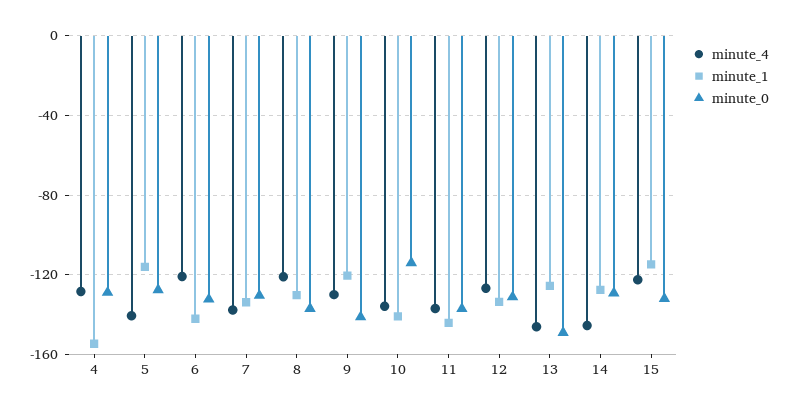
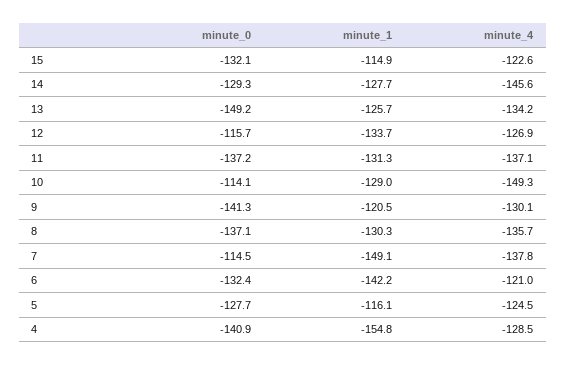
  {
    "minute_4": {
      "4": -128.5,
-     "5": -140,
+     "5": -124.5,
      "6": -121,
      "7": -137.8,
-     "8": -120,
+     "8": -135.7,
      "9": -130.1,
-     "10": -135,
+     "10": -149.3,
      "11": -137.1,
      "12": -126.9,
-     "13": -145,
+     "13": -134.2,
      "14": -145.6,
      "15": -122.6
    },
    "minute_1": {
      "4": -154.8,
      "5": -116.1,
      "6": -142.2,
-     "7": -135,
+     "7": -149.1,
      "8": -130.3,
      "9": -120.5,
-     "10": -140,
+     "10": -129,
-     "11": -145,
+     "11": -131.3,
      "12": -133.7,
      "13": -125.7,
      "14": -127.7,
      "15": -114.9
    },
    "minute_0": {
-     "4": -130,
+     "4": -140.9,
      "5": -127.7,
      "6": -132.4,
-     "7": -130,
+     "7": -114.5,
      "8": -137.1,
      "9": -141.3,
      "10": -114.1,
      "11": -137.2,
-     "12": -130,
+     "12": -115.7,
      "13": -149.2,
      "14": -129.3,
      "15": -132.1
    }
  }

